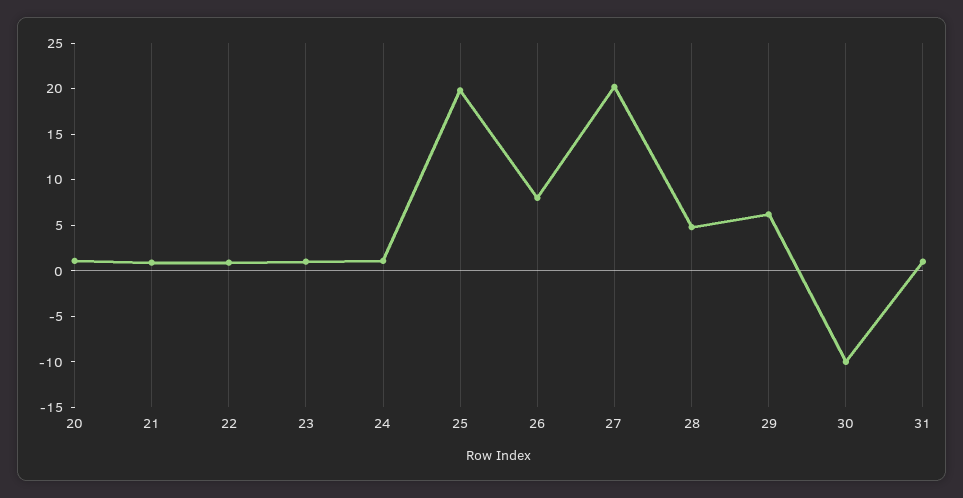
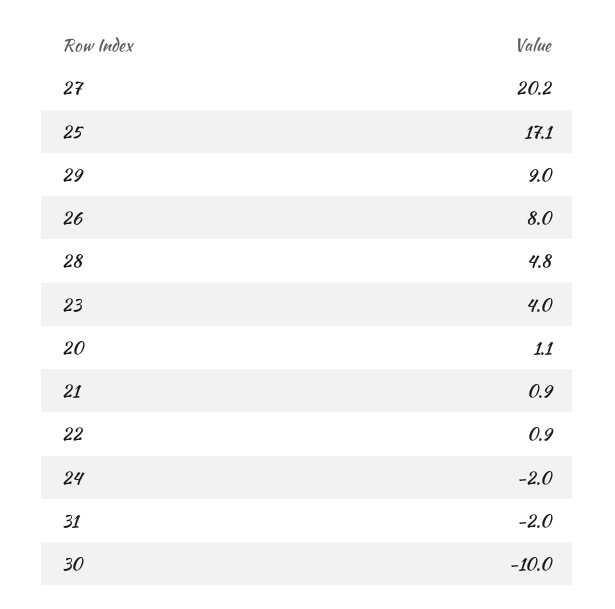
  {
    "20": 1.1,
    "21": 0.9,
    "22": 0.9,
-   "23": 1,
+   "23": 4,
-   "24": 1,
+   "24": -2,
-   "25": 20,
+   "25": 17.1,
    "26": 8,
    "27": 20.2,
    "28": 4.8,
-   "29": 6,
+   "29": 9,
    "30": -10,
-   "31": 1
+   "31": -2
  }

